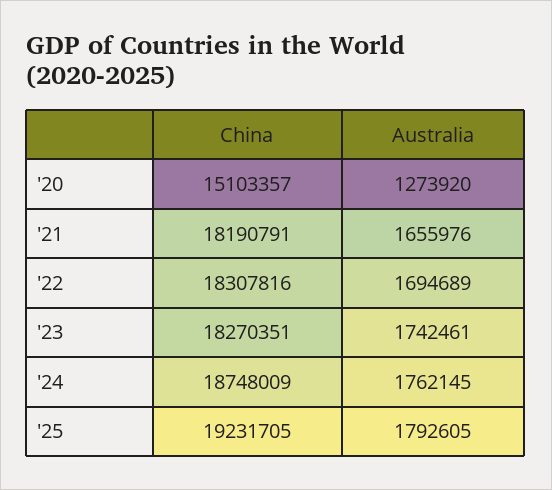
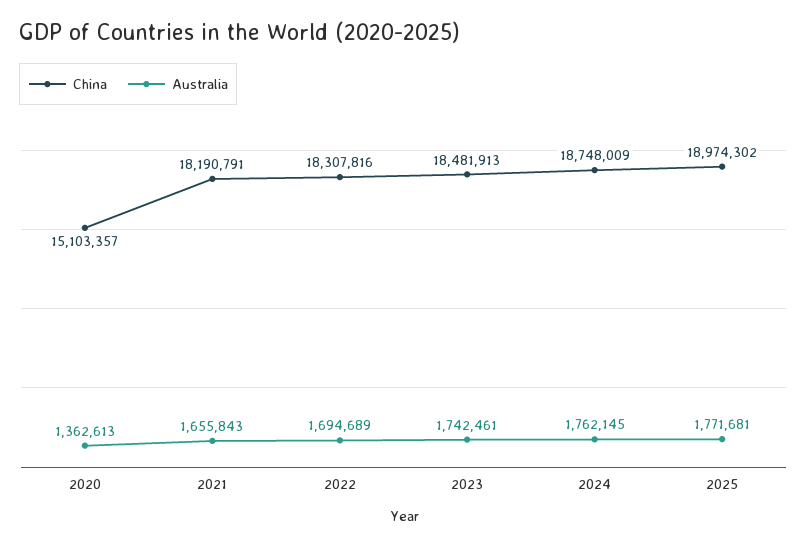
  {
    "China": {
      "'20": 15103357,
      "'21": 18190791,
      "'22": 18307816,
-     "'23": 18270351,
+     "'23": 18481913,
      "'24": 18748009,
-     "'25": 19231705
+     "'25": 18974302
    },
    "Australia": {
-     "'20": 1273920,
+     "'20": 1362613,
-     "'21": 1655976,
+     "'21": 1655843,
      "'22": 1694689,
      "'23": 1742461,
      "'24": 1762145,
-     "'25": 1792605
+     "'25": 1771681
    }
  }

